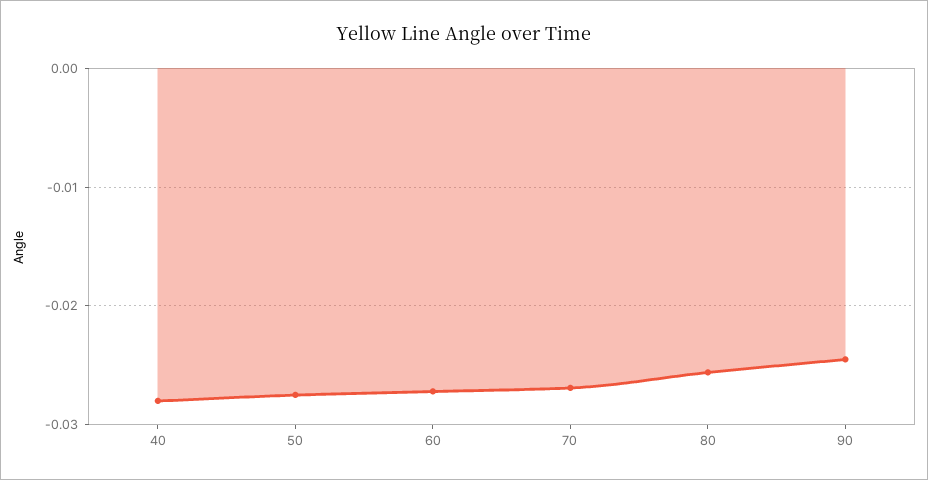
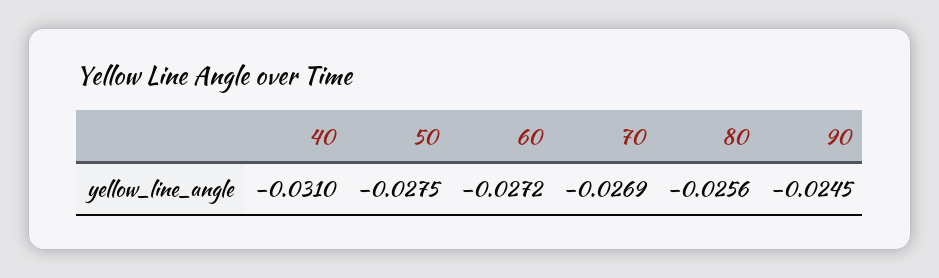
  {
-   "40": -0.028,
+   "40": -0.031,
    "50": -0.0275,
    "60": -0.0272,
    "70": -0.0269,
    "80": -0.0256,
    "90": -0.0245
  }

